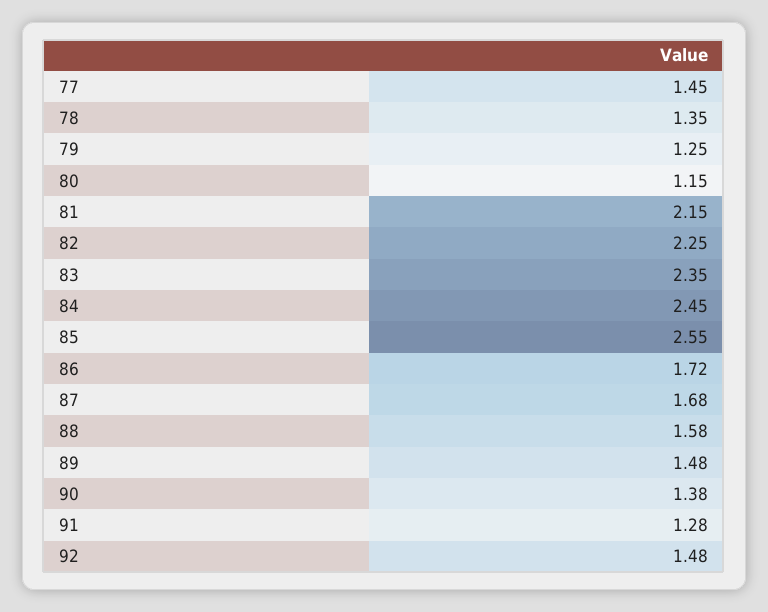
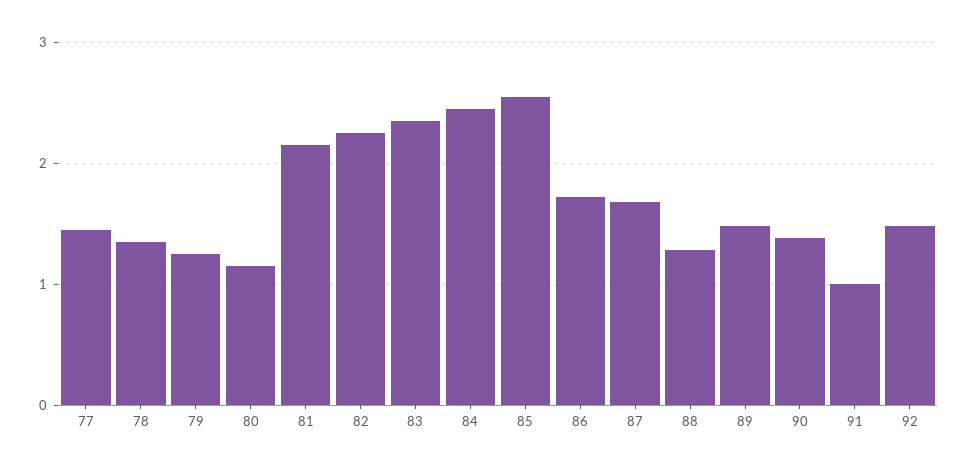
  {
    "77": 1.45,
    "78": 1.35,
    "79": 1.25,
    "80": 1.15,
    "81": 2.15,
    "82": 2.25,
    "83": 2.35,
    "84": 2.45,
    "85": 2.55,
    "86": 1.72,
    "87": 1.68,
-   "88": 1.58,
+   "88": 1.3,
    "89": 1.48,
    "90": 1.38,
-   "91": 1.28,
+   "91": 1,
    "92": 1.48
  }

